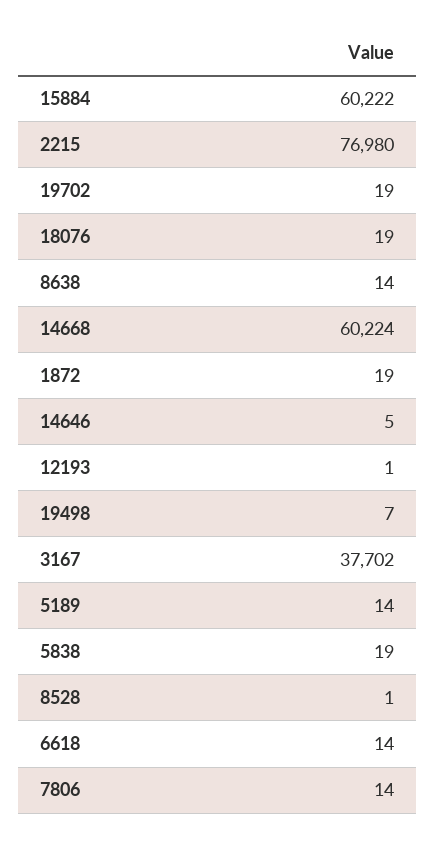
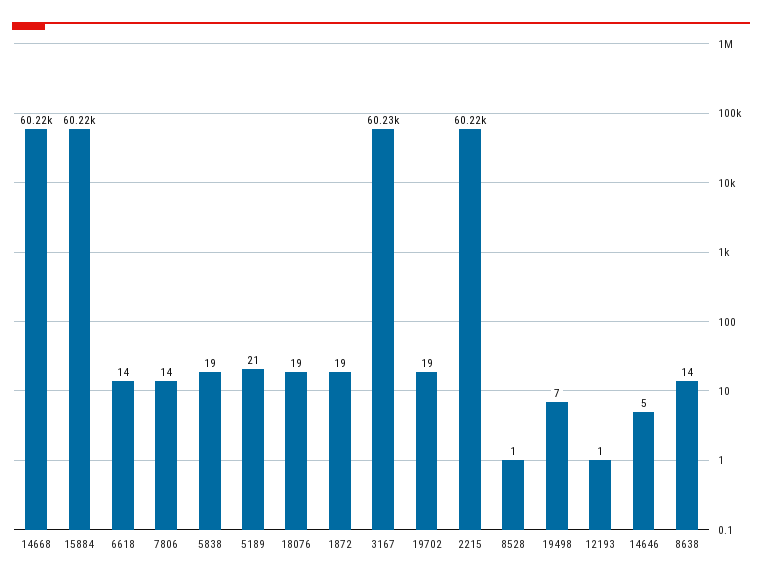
  {
    "15884": 60222,
-   "2215": 76980,
+   "2215": 60220,
    "19702": 19,
    "18076": 19,
    "8638": 14,
    "14668": 60224,
    "1872": 19,
    "14646": 5,
    "12193": 1,
    "19498": 7,
-   "3167": 37702,
+   "3167": 60230,
-   "5189": 14,
+   "5189": 21,
    "5838": 19,
    "8528": 1,
    "6618": 14,
    "7806": 14
  }

